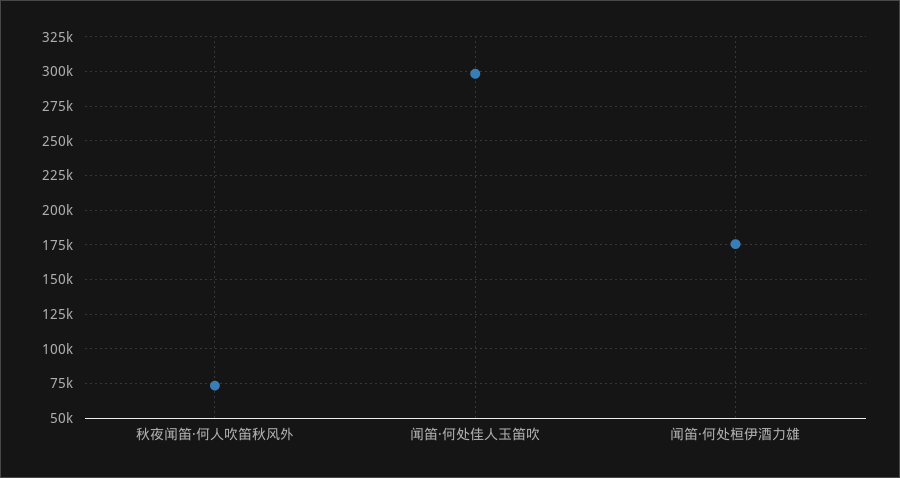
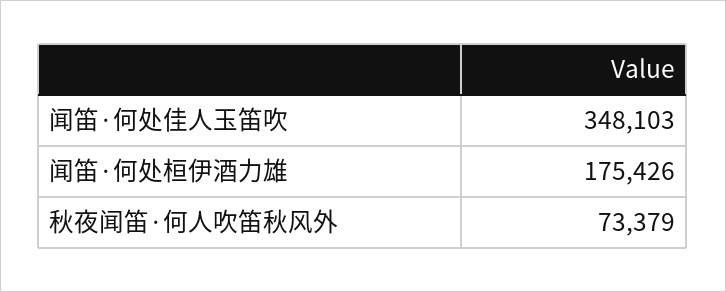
  {
    "秋夜闻笛·何人吹笛秋风外": 73379,
-   "闻笛·何处佳人玉笛吹": 300000,
+   "闻笛·何处佳人玉笛吹": 348103,
    "闻笛·何处桓伊酒力雄": 175426
  }

